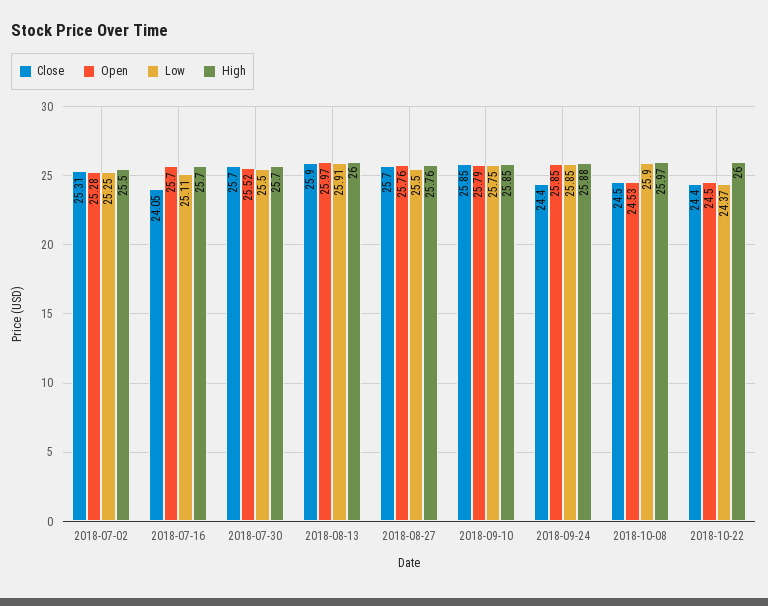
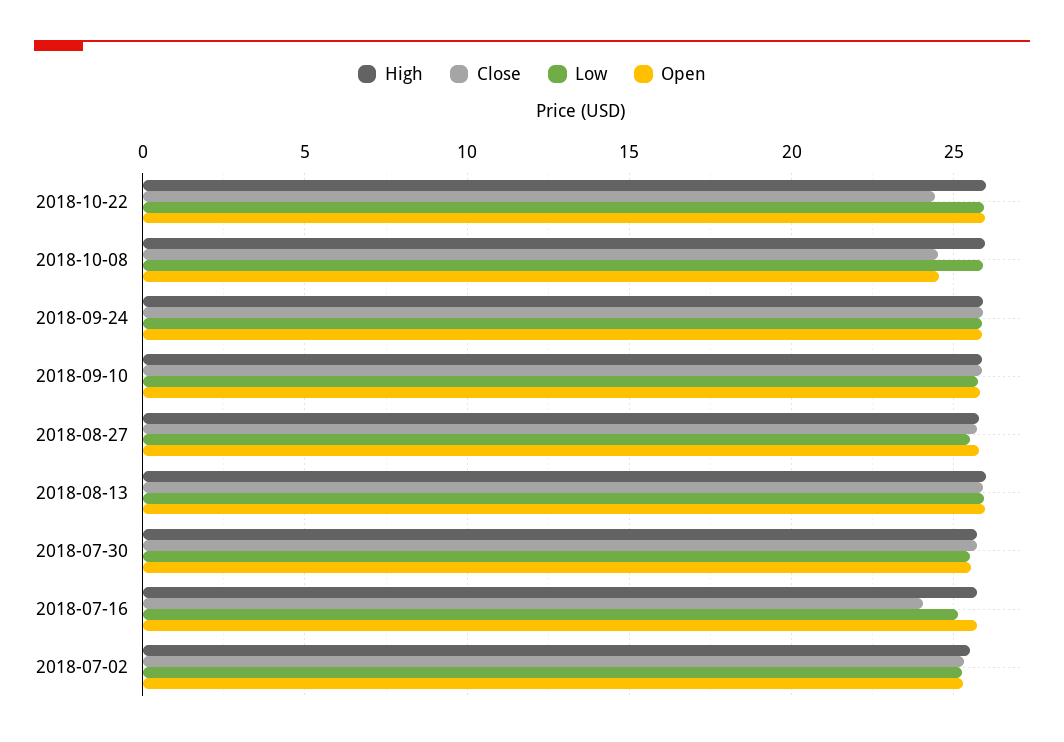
  {
    "Close": {
      "2018-07-02": 25.31,
      "2018-07-16": 24.05,
      "2018-07-30": 25.7,
      "2018-08-13": 25.9,
      "2018-08-27": 25.7,
      "2018-09-10": 25.85,
-     "2018-09-24": 24.4,
+     "2018-09-24": 26,
      "2018-10-08": 24.5,
      "2018-10-22": 24.4
    },
    "Open": {
      "2018-07-02": 25.28,
      "2018-07-16": 25.7,
      "2018-07-30": 25.52,
      "2018-08-13": 25.97,
      "2018-08-27": 25.76,
      "2018-09-10": 25.79,
      "2018-09-24": 25.85,
      "2018-10-08": 24.53,
-     "2018-10-22": 24.5
+     "2018-10-22": 26
    },
    "Low": {
      "2018-07-02": 25.25,
      "2018-07-16": 25.11,
      "2018-07-30": 25.5,
      "2018-08-13": 25.91,
      "2018-08-27": 25.5,
      "2018-09-10": 25.75,
      "2018-09-24": 25.85,
      "2018-10-08": 25.9,
-     "2018-10-22": 24.37
+     "2018-10-22": 26
    },
    "High": {
      "2018-07-02": 25.5,
      "2018-07-16": 25.7,
      "2018-07-30": 25.7,
      "2018-08-13": 26,
      "2018-08-27": 25.76,
      "2018-09-10": 25.85,
      "2018-09-24": 25.88,
      "2018-10-08": 25.97,
      "2018-10-22": 26
    }
  }

